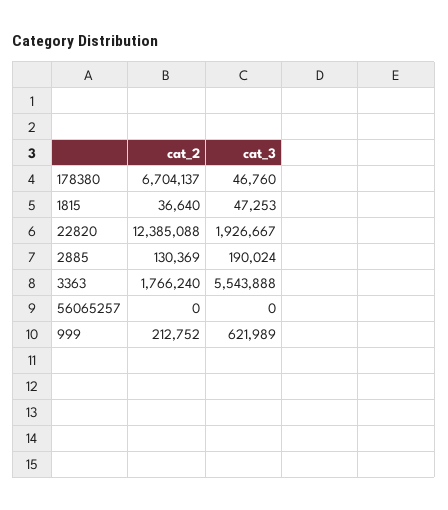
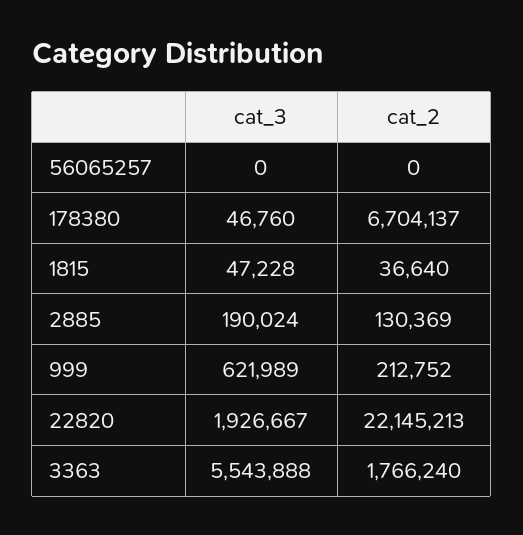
  {
    "cat_2": {
      "178380": 6704137,
      "1815": 36640,
-     "22820": 12385088,
+     "22820": 22145213,
      "2885": 130369,
      "3363": 1766240,
      "56065257": 0,
      "999": 212752
    },
    "cat_3": {
      "178380": 46760,
-     "1815": 47253,
+     "1815": 47228,
      "22820": 1926667,
      "2885": 190024,
      "3363": 5543888,
      "56065257": 0,
      "999": 621989
    }
  }

